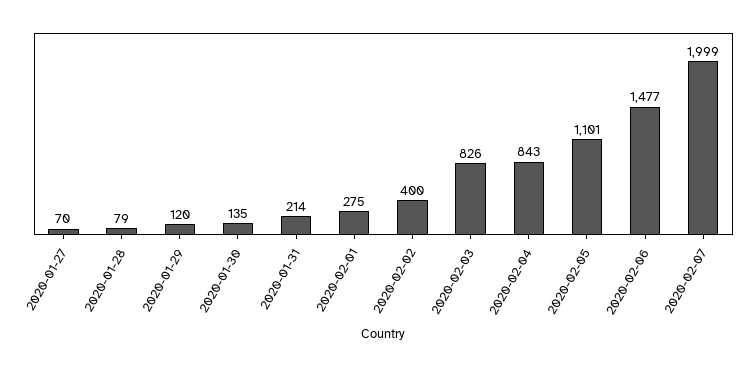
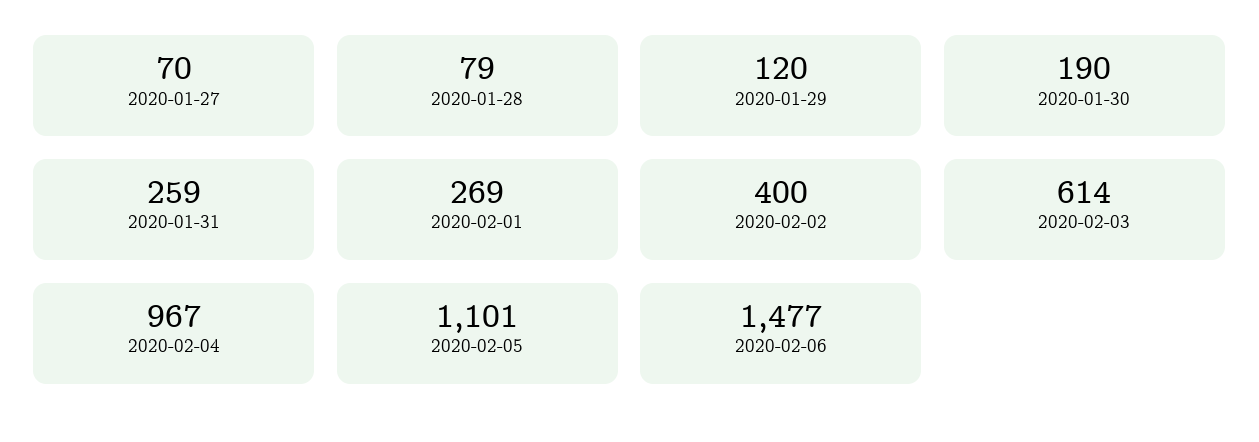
  {
    "2020-01-27": 70,
    "2020-01-28": 79,
    "2020-01-29": 120,
-   "2020-01-30": 135,
+   "2020-01-30": 190,
-   "2020-01-31": 214,
+   "2020-01-31": 259,
-   "2020-02-01": 275,
+   "2020-02-01": 269,
    "2020-02-02": 400,
-   "2020-02-03": 826,
+   "2020-02-03": 614,
-   "2020-02-04": 843,
+   "2020-02-04": 967,
    "2020-02-05": 1101,
-   "2020-02-06": 1477,
+   "2020-02-06": 1477
-   "2020-02-07": 1999
  }

